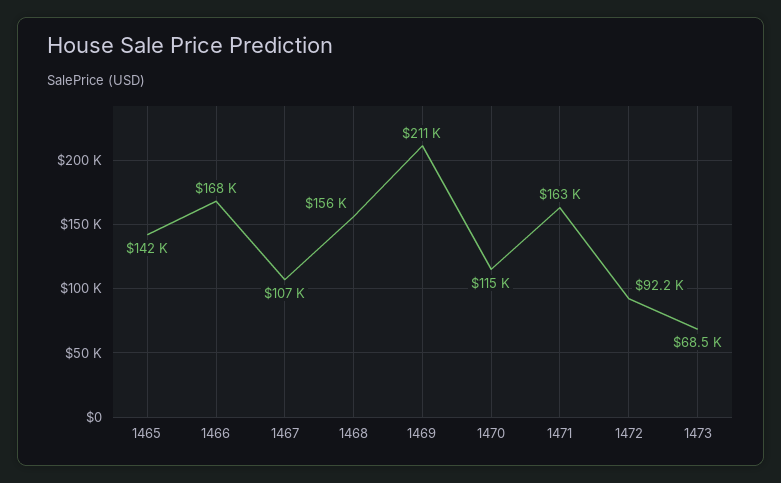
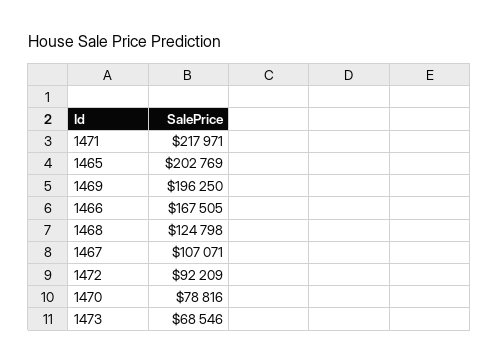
  {
-   "1465": 142000,
+   "1465": 202769,
    "1466": 167505,
    "1467": 107071,
-   "1468": 156000,
+   "1468": 124798,
-   "1469": 211000,
+   "1469": 196250,
-   "1470": 115000,
+   "1470": 78816,
-   "1471": 163000,
+   "1471": 217971,
    "1472": 92209,
    "1473": 68546
  }

